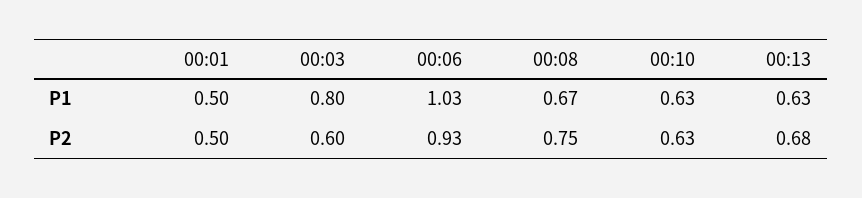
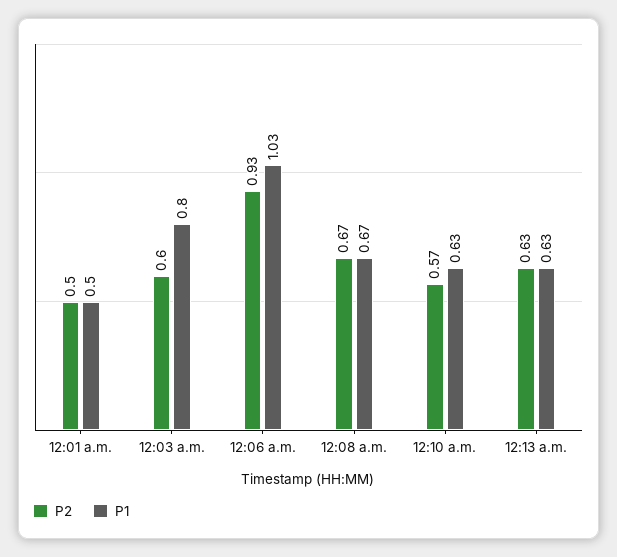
  {
    "P1": {
      "00:01": 0.5,
      "00:03": 0.8,
      "00:06": 1.03,
      "00:08": 0.67,
      "00:10": 0.63,
      "00:13": 0.63
    },
    "P2": {
      "00:01": 0.5,
      "00:03": 0.6,
      "00:06": 0.93,
-     "00:08": 0.75,
+     "00:08": 0.67,
-     "00:10": 0.63,
+     "00:10": 0.57,
-     "00:13": 0.68
+     "00:13": 0.63
    }
  }

